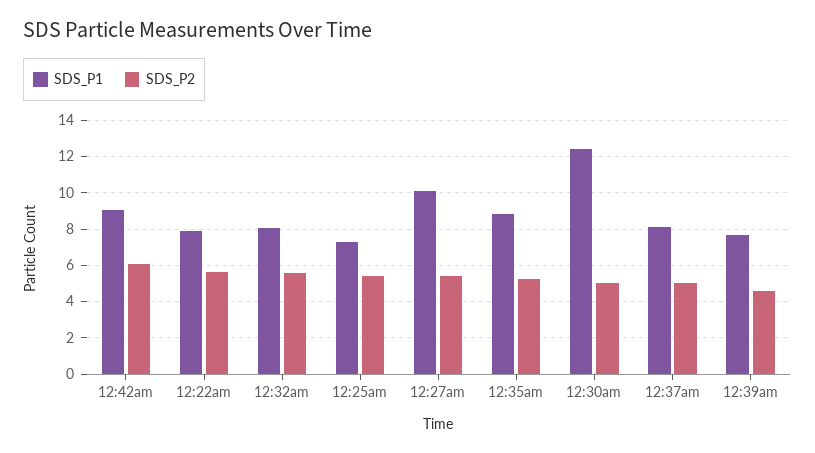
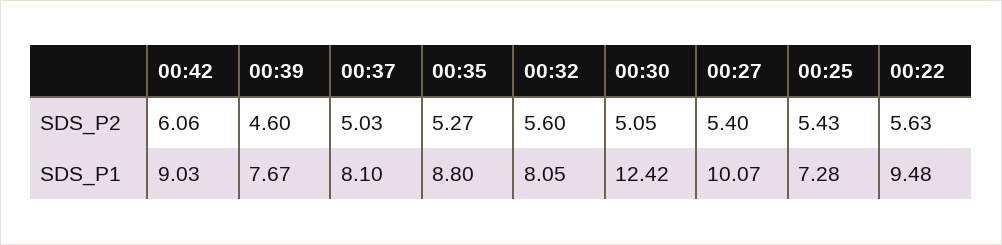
  {
    "SDS_P1": {
      "12:42am": 9.03,
-     "12:22am": 8,
+     "12:22am": 9.48,
      "12:32am": 8.05,
      "12:25am": 7.28,
      "12:27am": 10.07,
      "12:35am": 8.8,
      "12:30am": 12.42,
      "12:37am": 8.1,
      "12:39am": 7.67
    },
    "SDS_P2": {
      "12:42am": 6.06,
      "12:22am": 5.63,
      "12:32am": 5.6,
      "12:25am": 5.43,
      "12:27am": 5.4,
      "12:35am": 5.27,
      "12:30am": 5.05,
      "12:37am": 5.03,
      "12:39am": 4.6
    }
  }

